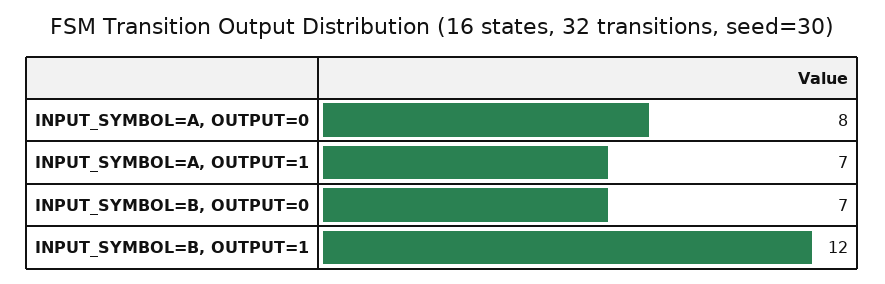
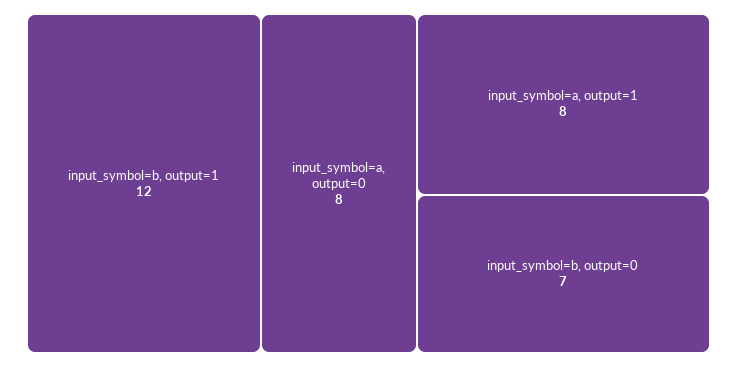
  {
    "INPUT_SYMBOL=A, OUTPUT=0": 8,
-   "INPUT_SYMBOL=A, OUTPUT=1": 7,
+   "INPUT_SYMBOL=A, OUTPUT=1": 8,
    "INPUT_SYMBOL=B, OUTPUT=0": 7,
    "INPUT_SYMBOL=B, OUTPUT=1": 12
  }

